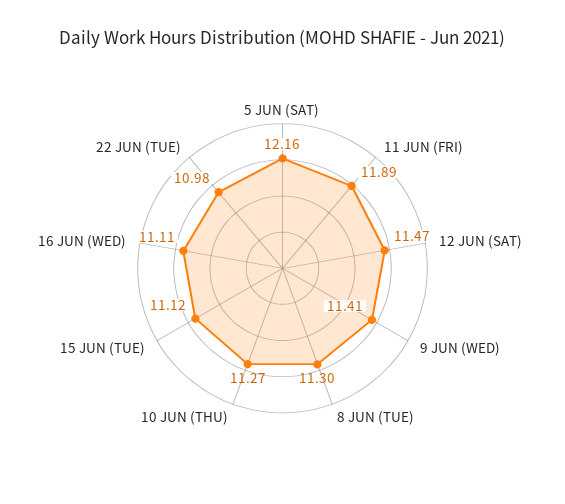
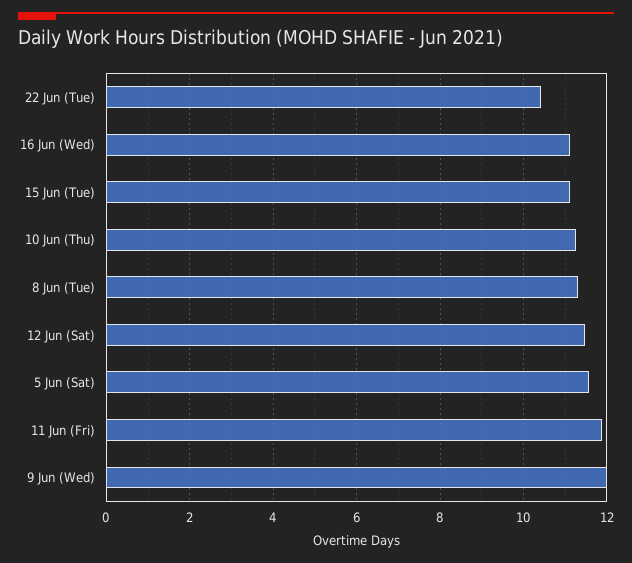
  {
-   "5 JUN (SAT)": 12.16,
+   "5 JUN (SAT)": 11.6,
    "11 JUN (FRI)": 11.89,
    "12 JUN (SAT)": 11.47,
-   "9 JUN (WED)": 11.41,
+   "9 JUN (WED)": 12,
    "8 JUN (TUE)": 11.3,
    "10 JUN (THU)": 11.27,
    "15 JUN (TUE)": 11.12,
    "16 JUN (WED)": 11.11,
-   "22 JUN (TUE)": 10.98
+   "22 JUN (TUE)": 10.4
  }

